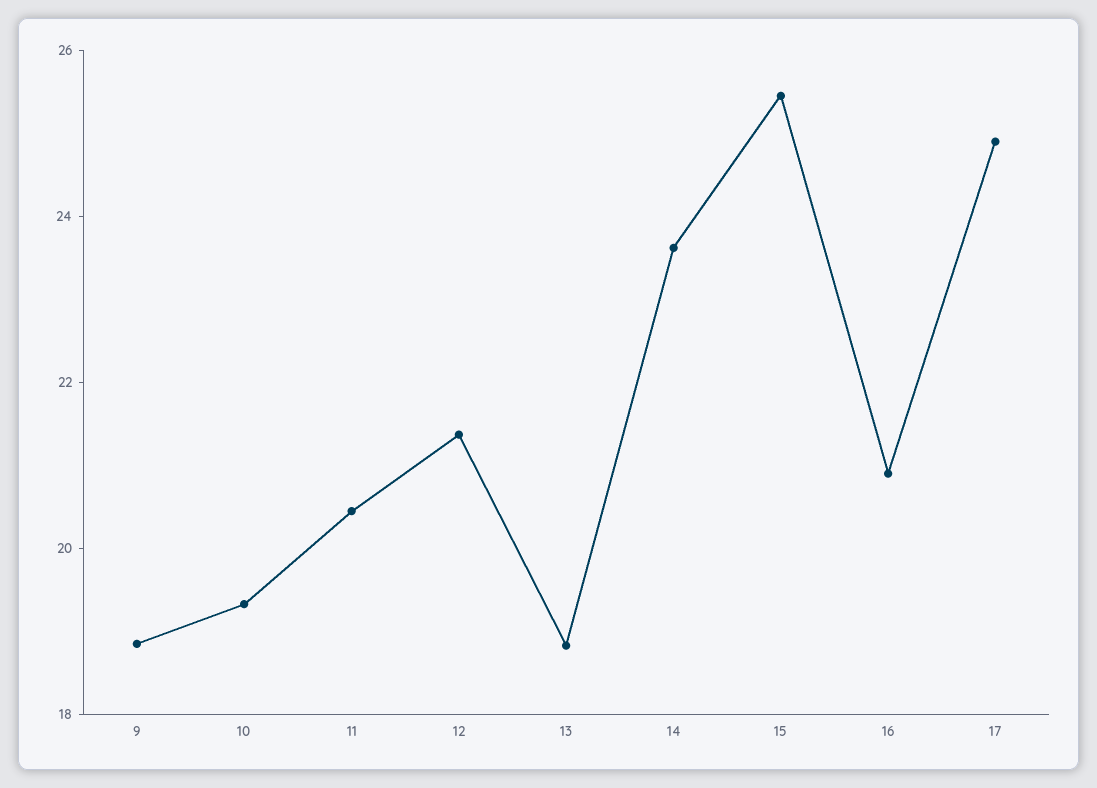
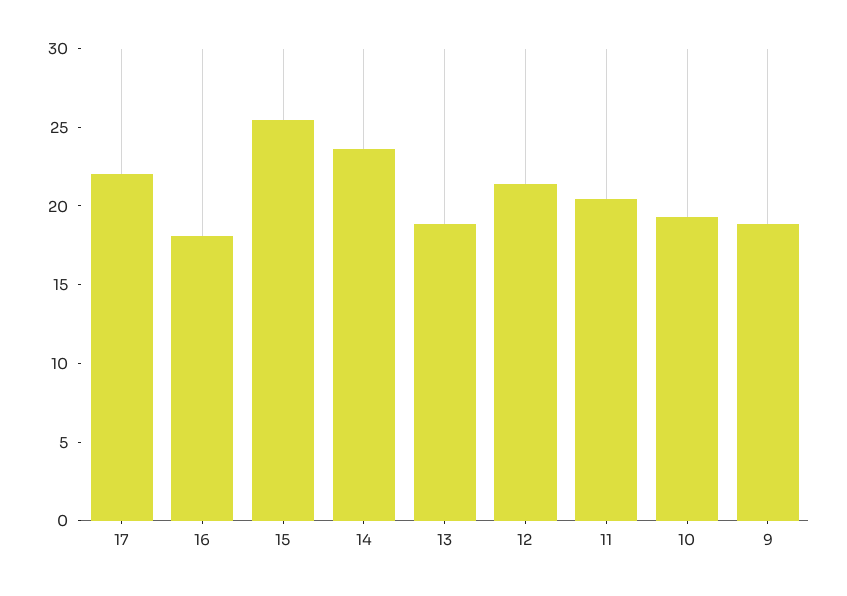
  {
    "9": 19,
    "10": 19.5,
    "11": 20.5,
    "12": 21.5,
    "13": 19,
    "14": 23.5,
    "15": 25.5,
-   "16": 21,
+   "16": 18,
-   "17": 25
+   "17": 22
  }

